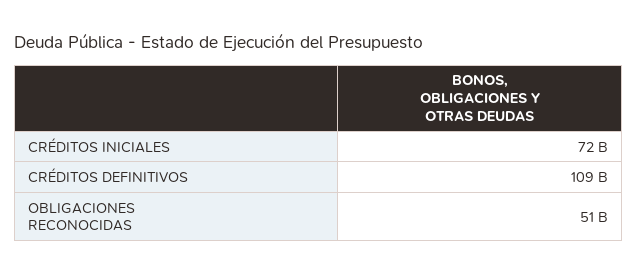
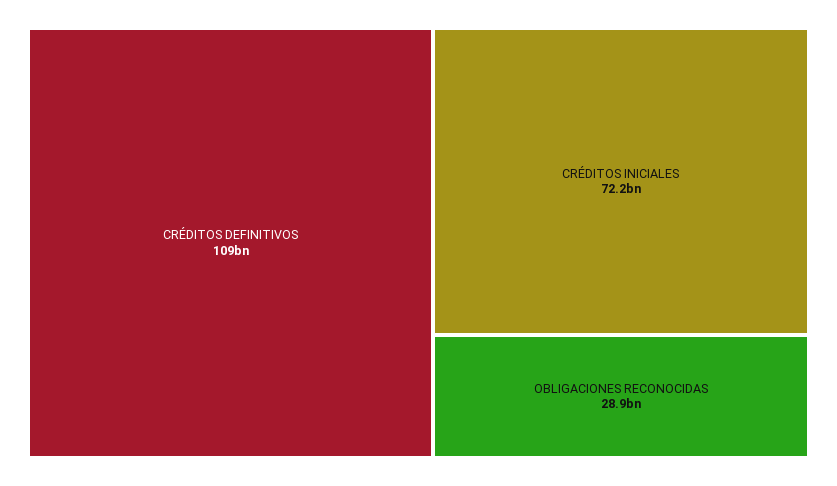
  {
    "CRÉDITOS INICIALES": 72200000000,
    "CRÉDITOS DEFINITIVOS": 109000000000,
-   "OBLIGACIONES RECONOCIDAS": 51000000000
+   "OBLIGACIONES RECONOCIDAS": 28900000000
  }

